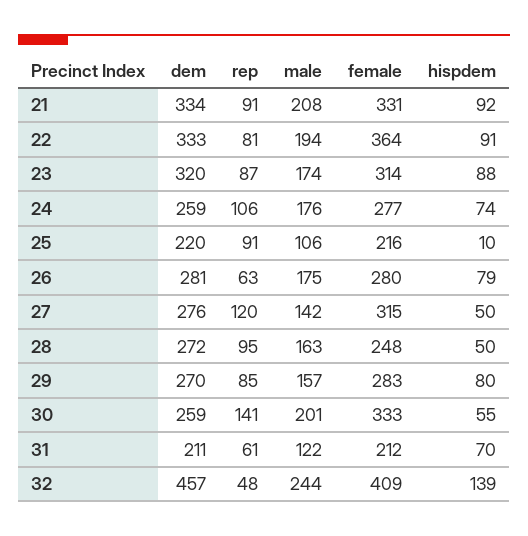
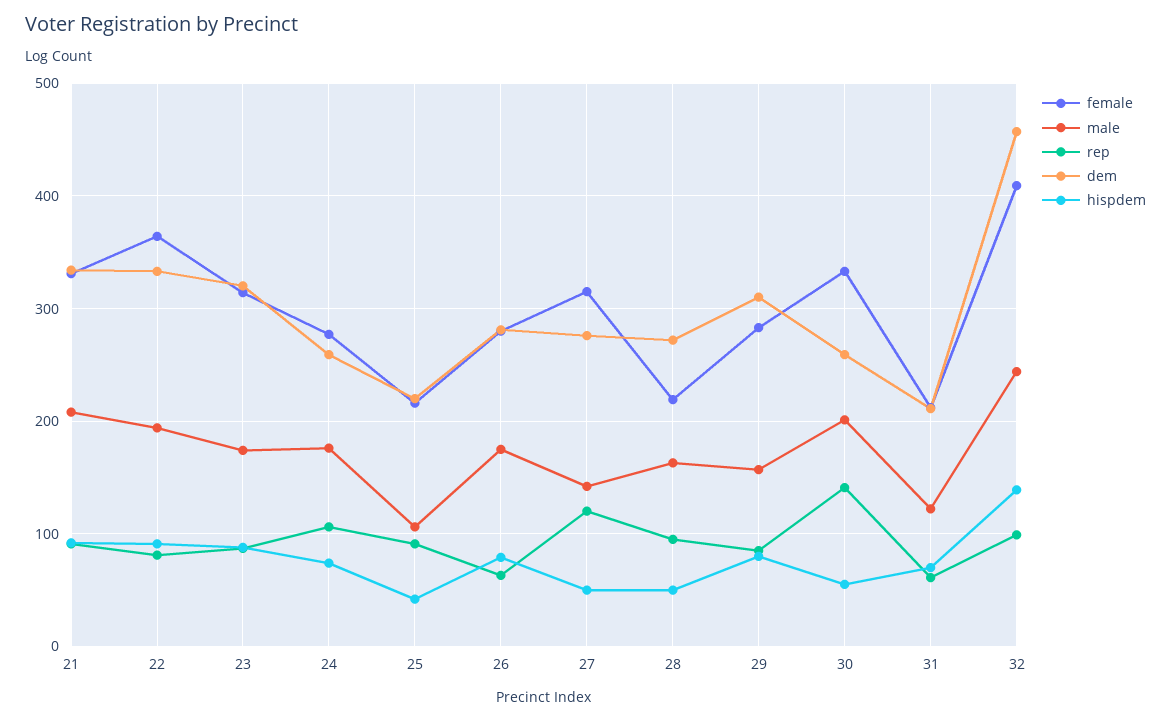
  {
    "dem": {
      "21": 334,
      "22": 333,
      "23": 320,
      "24": 259,
      "25": 220,
      "26": 281,
      "27": 276,
      "28": 272,
-     "29": 270,
+     "29": 310,
      "30": 259,
      "31": 211,
      "32": 457
    },
    "rep": {
      "21": 91,
      "22": 81,
      "23": 87,
      "24": 106,
      "25": 91,
      "26": 63,
      "27": 120,
      "28": 95,
      "29": 85,
      "30": 141,
      "31": 61,
-     "32": 48
+     "32": 100
    },
    "male": {
      "21": 208,
      "22": 194,
      "23": 174,
      "24": 176,
      "25": 106,
      "26": 175,
      "27": 142,
      "28": 163,
      "29": 157,
      "30": 201,
      "31": 122,
      "32": 244
    },
    "female": {
      "21": 331,
      "22": 364,
      "23": 314,
      "24": 277,
      "25": 216,
      "26": 280,
      "27": 315,
-     "28": 248,
+     "28": 220,
      "29": 283,
      "30": 333,
      "31": 212,
      "32": 409
    },
    "hispdem": {
      "21": 92,
      "22": 91,
      "23": 88,
      "24": 74,
-     "25": 10,
+     "25": 40,
      "26": 79,
      "27": 50,
      "28": 50,
      "29": 80,
      "30": 55,
      "31": 70,
      "32": 139
    }
  }

